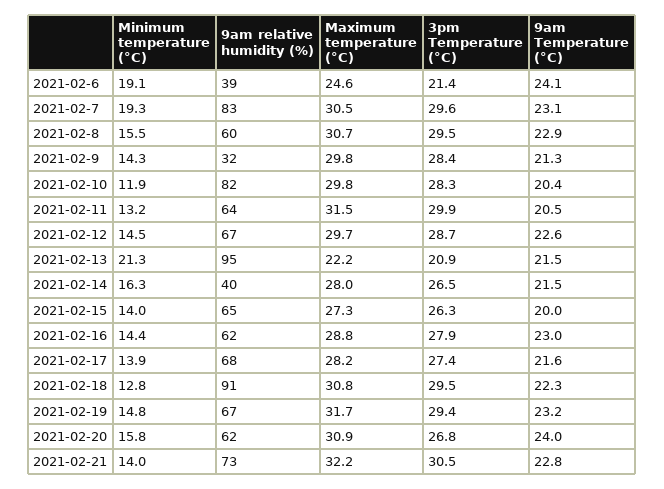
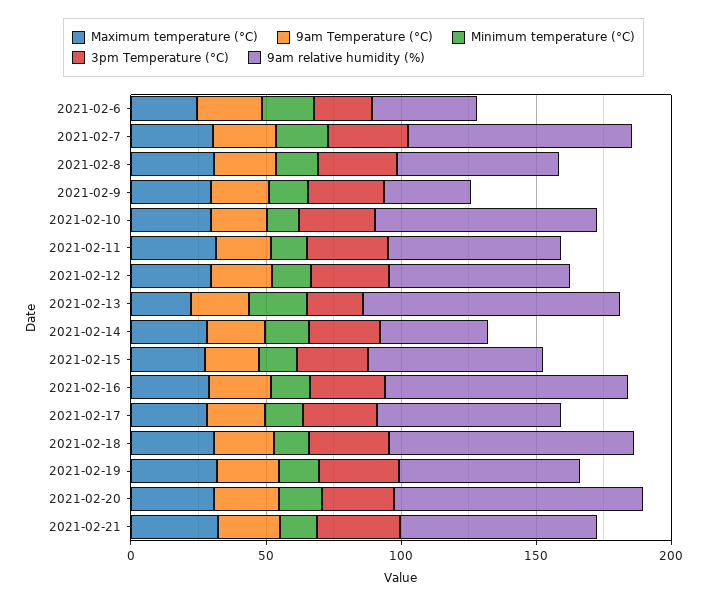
  {
    "Minimum temperature (°C)": {
      "2021-02-6": 19.1,
      "2021-02-7": 19.3,
      "2021-02-8": 15.5,
      "2021-02-9": 14.3,
      "2021-02-10": 11.9,
      "2021-02-11": 13.2,
      "2021-02-12": 14.5,
      "2021-02-13": 21.3,
      "2021-02-14": 16.3,
      "2021-02-15": 14,
      "2021-02-16": 14.4,
      "2021-02-17": 13.9,
      "2021-02-18": 12.8,
      "2021-02-19": 14.8,
      "2021-02-20": 15.8,
      "2021-02-21": 14
    },
    "9am relative humidity (%)": {
      "2021-02-6": 39,
      "2021-02-7": 83,
      "2021-02-8": 60,
      "2021-02-9": 32,
      "2021-02-10": 82,
      "2021-02-11": 64,
      "2021-02-12": 67,
      "2021-02-13": 95,
      "2021-02-14": 40,
      "2021-02-15": 65,
-     "2021-02-16": 62,
+     "2021-02-16": 90,
      "2021-02-17": 68,
      "2021-02-18": 91,
      "2021-02-19": 67,
-     "2021-02-20": 62,
+     "2021-02-20": 90,
      "2021-02-21": 73
    },
    "Maximum temperature (°C)": {
      "2021-02-6": 24.6,
      "2021-02-7": 30.5,
      "2021-02-8": 30.7,
      "2021-02-9": 29.8,
      "2021-02-10": 29.8,
      "2021-02-11": 31.5,
      "2021-02-12": 29.7,
      "2021-02-13": 22.2,
      "2021-02-14": 28,
      "2021-02-15": 27.3,
      "2021-02-16": 28.8,
      "2021-02-17": 28.2,
      "2021-02-18": 30.8,
      "2021-02-19": 31.7,
      "2021-02-20": 30.9,
      "2021-02-21": 32.2
    },
    "3pm Temperature (°C)": {
      "2021-02-6": 21.4,
      "2021-02-7": 29.6,
      "2021-02-8": 29.5,
      "2021-02-9": 28.4,
      "2021-02-10": 28.3,
      "2021-02-11": 29.9,
      "2021-02-12": 28.7,
      "2021-02-13": 20.9,
      "2021-02-14": 26.5,
      "2021-02-15": 26.3,
      "2021-02-16": 27.9,
      "2021-02-17": 27.4,
      "2021-02-18": 29.5,
      "2021-02-19": 29.4,
      "2021-02-20": 26.8,
      "2021-02-21": 30.5
    },
    "9am Temperature (°C)": {
      "2021-02-6": 24.1,
      "2021-02-7": 23.1,
      "2021-02-8": 22.9,
      "2021-02-9": 21.3,
      "2021-02-10": 20.4,
      "2021-02-11": 20.5,
      "2021-02-12": 22.6,
      "2021-02-13": 21.5,
      "2021-02-14": 21.5,
      "2021-02-15": 20,
      "2021-02-16": 23,
      "2021-02-17": 21.6,
      "2021-02-18": 22.3,
      "2021-02-19": 23.2,
      "2021-02-20": 24,
      "2021-02-21": 22.8
    }
  }

